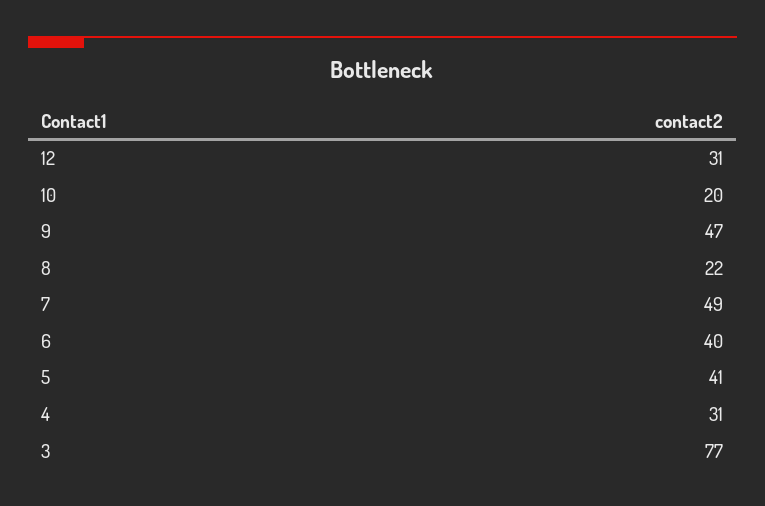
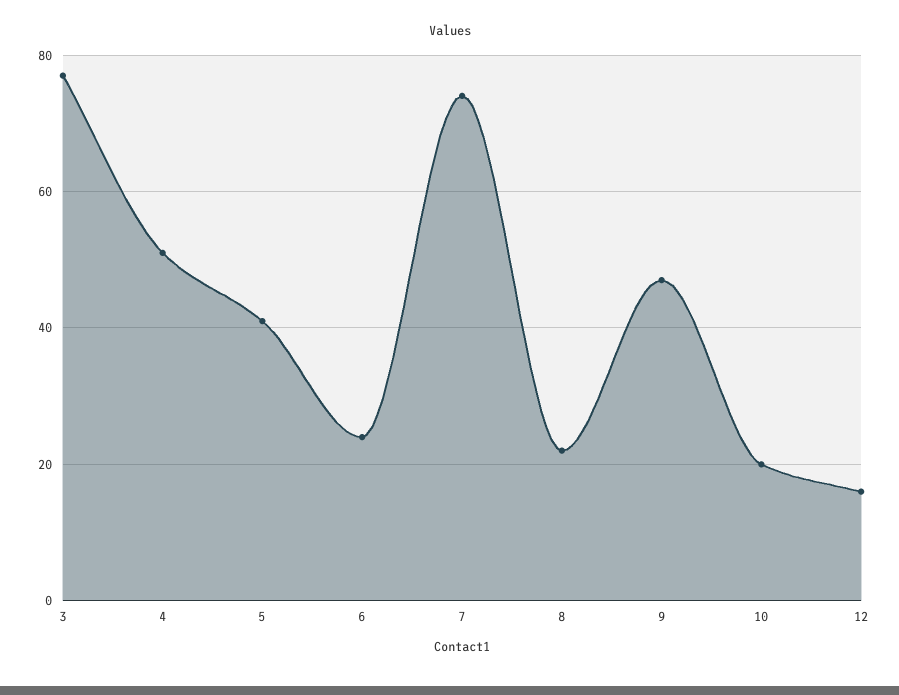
  {
-   "12": 31,
+   "12": 15,
    "10": 20,
    "9": 47,
    "8": 22,
-   "7": 49,
+   "7": 75,
-   "6": 40,
+   "6": 25,
    "5": 41,
-   "4": 31,
+   "4": 50,
    "3": 77
  }

